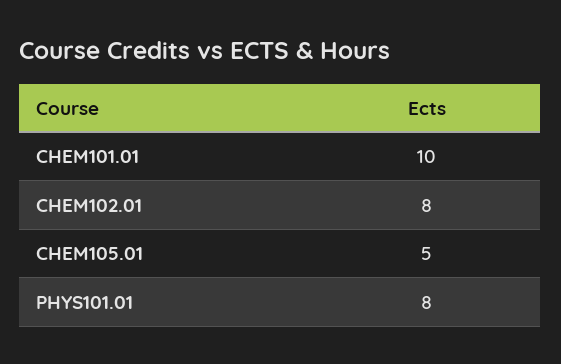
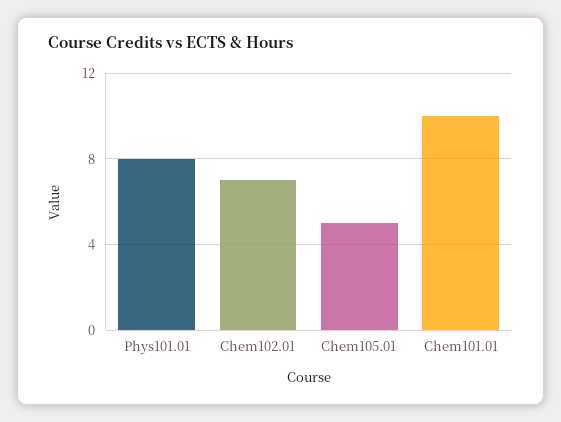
  {
    "CHEM101.01": 10,
-   "CHEM102.01": 8,
+   "CHEM102.01": 7,
    "CHEM105.01": 5,
    "PHYS101.01": 8
  }

